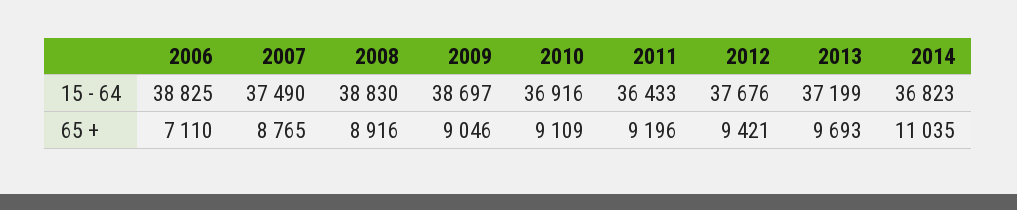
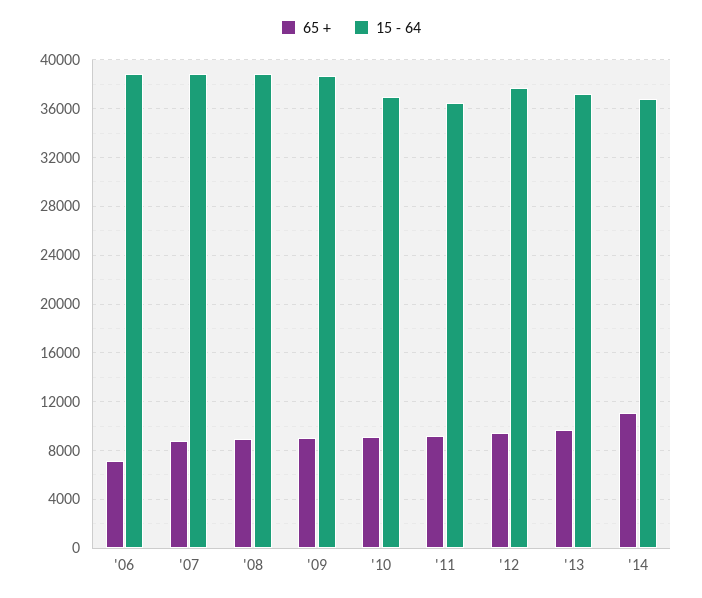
  {
    "15 - 64": {
      "2006": 38825,
-     "2007": 37490,
+     "2007": 39000,
      "2008": 38830,
      "2009": 38697,
      "2010": 36916,
      "2011": 36433,
      "2012": 37676,
      "2013": 37199,
      "2014": 36823
    },
    "65 +": {
      "2006": 7110,
      "2007": 8765,
      "2008": 8916,
      "2009": 9046,
      "2010": 9109,
      "2011": 9196,
      "2012": 9421,
      "2013": 9693,
      "2014": 11035
    }
  }

